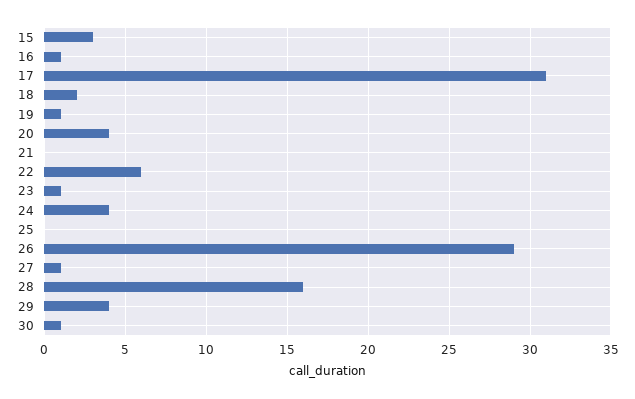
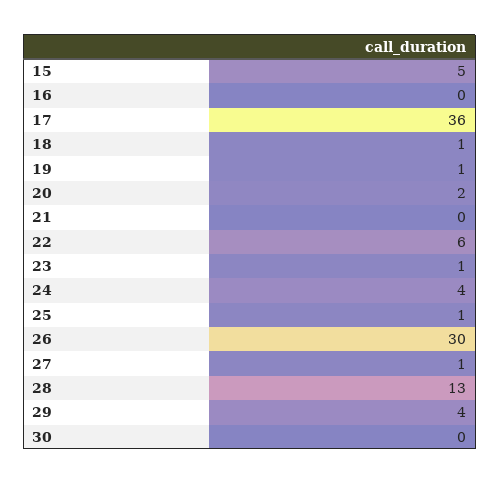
  {
-   "15": 3,
+   "15": 5,
-   "16": 1,
+   "16": 0,
-   "17": 31,
+   "17": 36,
-   "18": 2,
+   "18": 1,
    "19": 1,
-   "20": 4,
+   "20": 2,
    "21": 0,
    "22": 6,
    "23": 1,
    "24": 4,
-   "25": 0,
+   "25": 1,
-   "26": 29,
+   "26": 30,
    "27": 1,
-   "28": 16,
+   "28": 13,
    "29": 4,
-   "30": 1
+   "30": 0
  }

